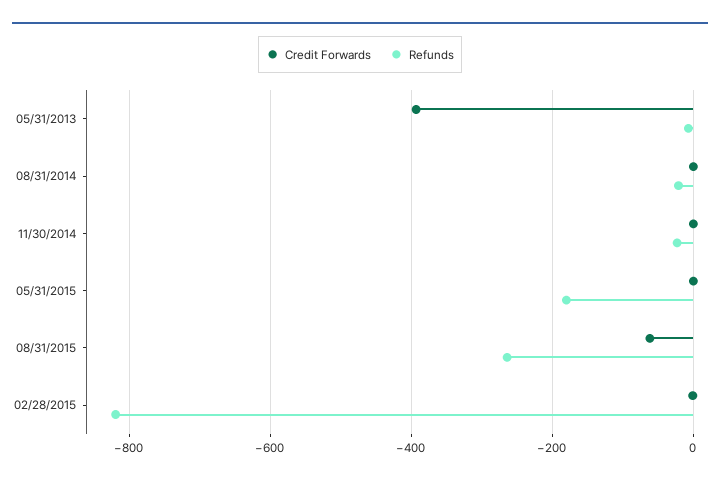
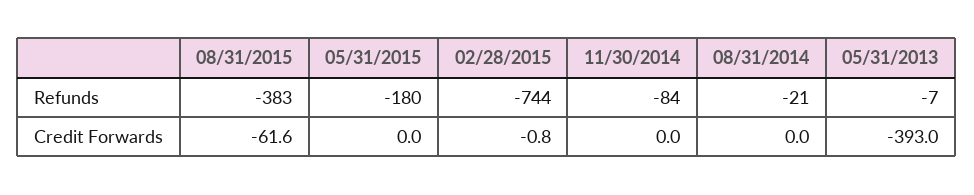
  {
    "Credit Forwards": {
      "05/31/2013": -393,
      "08/31/2014": 0,
      "11/30/2014": 0,
      "05/31/2015": 0,
      "08/31/2015": -61.6,
      "02/28/2015": -0.8
    },
    "Refunds": {
      "05/31/2013": -7,
      "08/31/2014": -21,
-     "11/30/2014": -20,
+     "11/30/2014": -84,
      "05/31/2015": -180,
-     "08/31/2015": -260,
+     "08/31/2015": -383,
-     "02/28/2015": -820
+     "02/28/2015": -744
    }
  }

